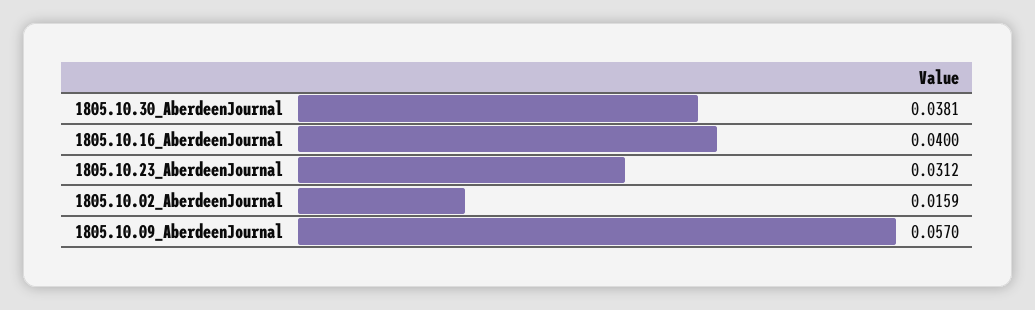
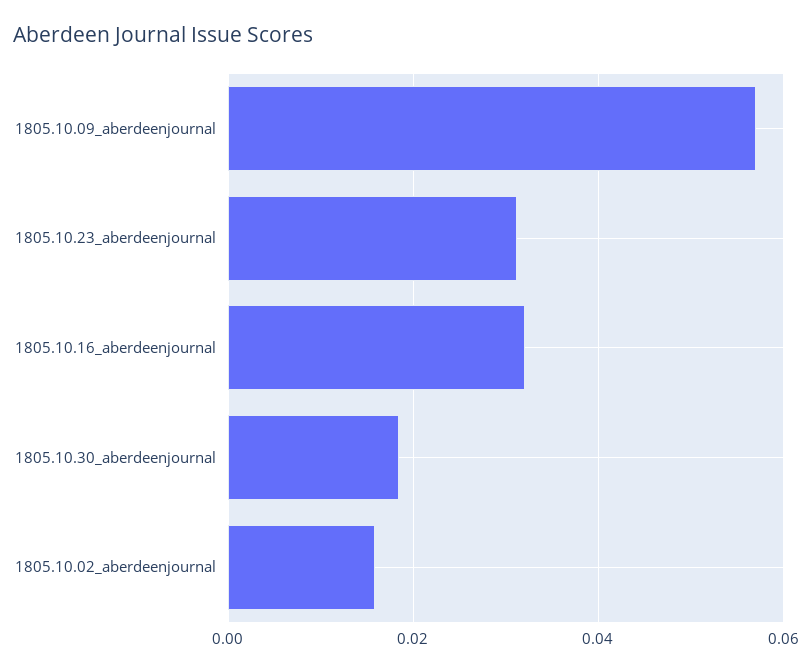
  {
-   "1805.10.30_AberdeenJournal": 0.0381,
+   "1805.10.30_AberdeenJournal": 0.018,
-   "1805.10.16_AberdeenJournal": 0.04,
+   "1805.10.16_AberdeenJournal": 0.032,
    "1805.10.23_AberdeenJournal": 0.0312,
    "1805.10.02_AberdeenJournal": 0.0159,
    "1805.10.09_AberdeenJournal": 0.057
  }

